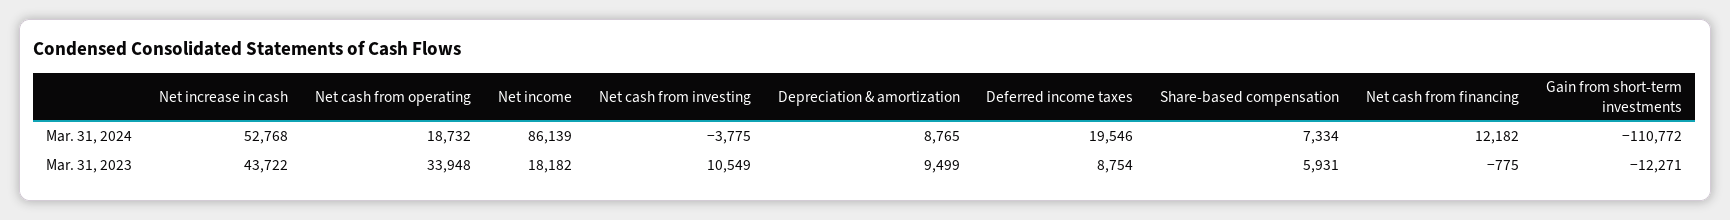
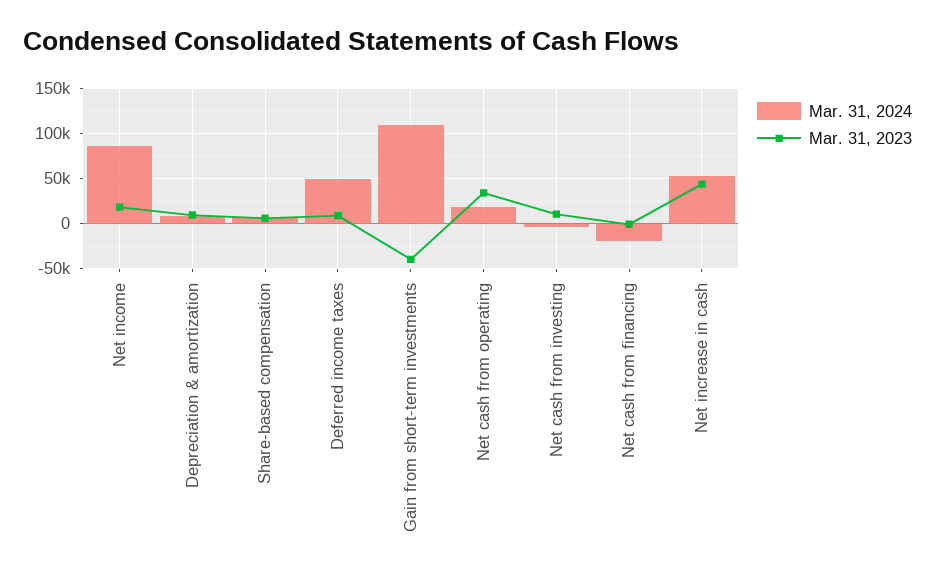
  {
    "Mar. 31, 2024": {
      "Net increase in cash": 52768,
      "Net cash from operating": 18732,
      "Net income": 86139,
      "Net cash from investing": -3775,
      "Depreciation & amortization": 8765,
-     "Deferred income taxes": 19546,
+     "Deferred income taxes": 50000,
      "Share-based compensation": 7334,
-     "Net cash from financing": 12182,
+     "Net cash from financing": -20000,
-     "Gain from short-term investments": -110772
+     "Gain from short-term investments": 110000
    },
    "Mar. 31, 2023": {
      "Net increase in cash": 43722,
      "Net cash from operating": 33948,
      "Net income": 18182,
      "Net cash from investing": 10549,
      "Depreciation & amortization": 9499,
      "Deferred income taxes": 8754,
      "Share-based compensation": 5931,
      "Net cash from financing": -775,
-     "Gain from short-term investments": -12271
+     "Gain from short-term investments": -40000
    }
  }

